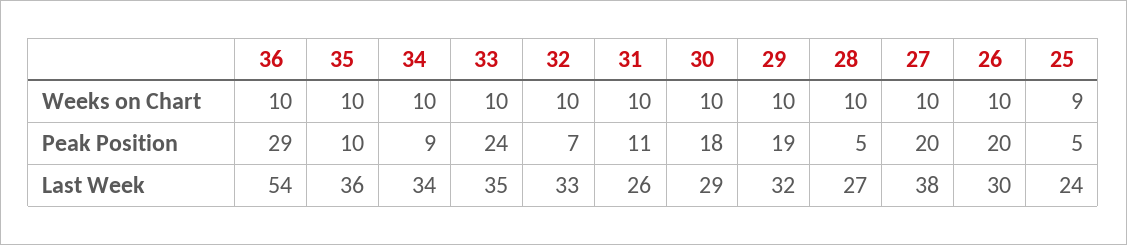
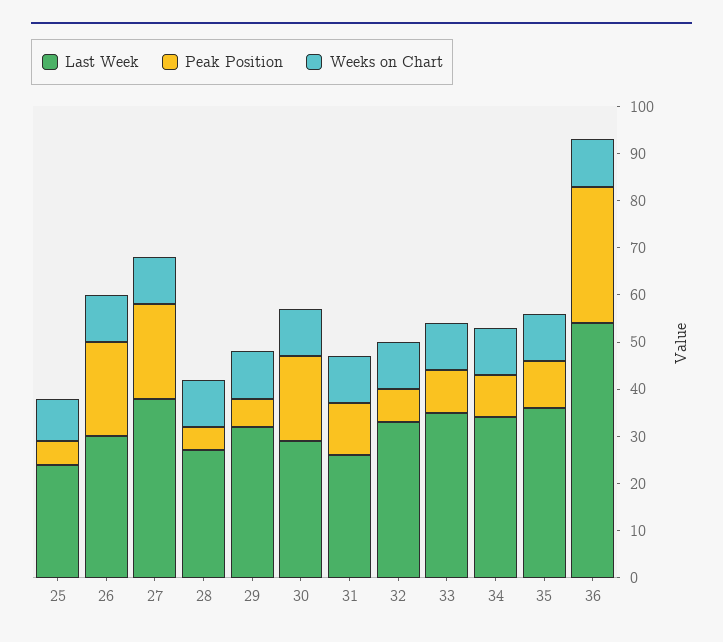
  {
    "Weeks on Chart": {
      "36": 10,
      "35": 10,
      "34": 10,
      "33": 10,
      "32": 10,
      "31": 10,
      "30": 10,
      "29": 10,
      "28": 10,
      "27": 10,
      "26": 10,
      "25": 9
    },
    "Peak Position": {
      "36": 29,
      "35": 10,
      "34": 9,
-     "33": 24,
+     "33": 10,
      "32": 7,
      "31": 11,
      "30": 18,
-     "29": 19,
+     "29": 5,
      "28": 5,
      "27": 20,
      "26": 20,
      "25": 5
    },
    "Last Week": {
      "36": 54,
      "35": 36,
      "34": 34,
      "33": 35,
      "32": 33,
      "31": 26,
      "30": 29,
      "29": 32,
      "28": 27,
      "27": 38,
      "26": 30,
      "25": 24
    }
  }

